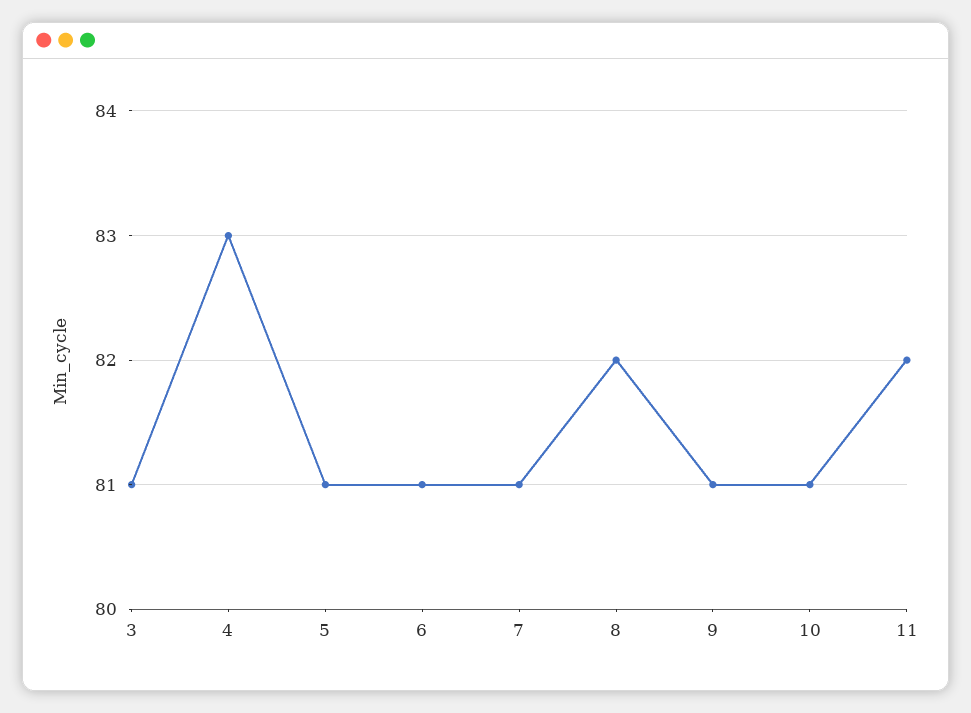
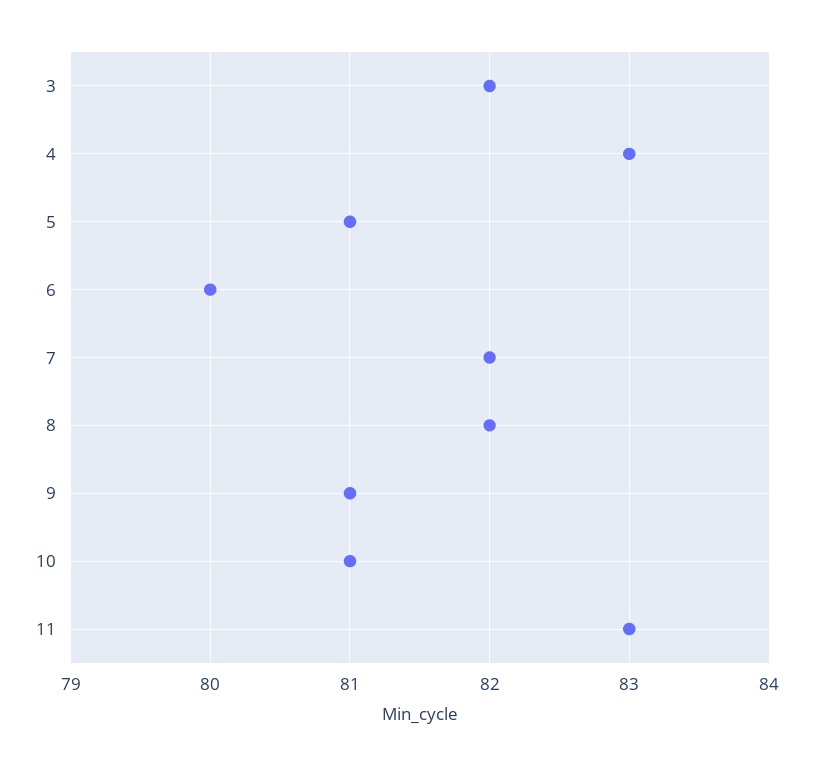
  {
-   "3": 81,
+   "3": 82,
    "4": 83,
    "5": 81,
-   "6": 81,
+   "6": 80,
-   "7": 81,
+   "7": 82,
    "8": 82,
    "9": 81,
    "10": 81,
-   "11": 82
+   "11": 83
  }

